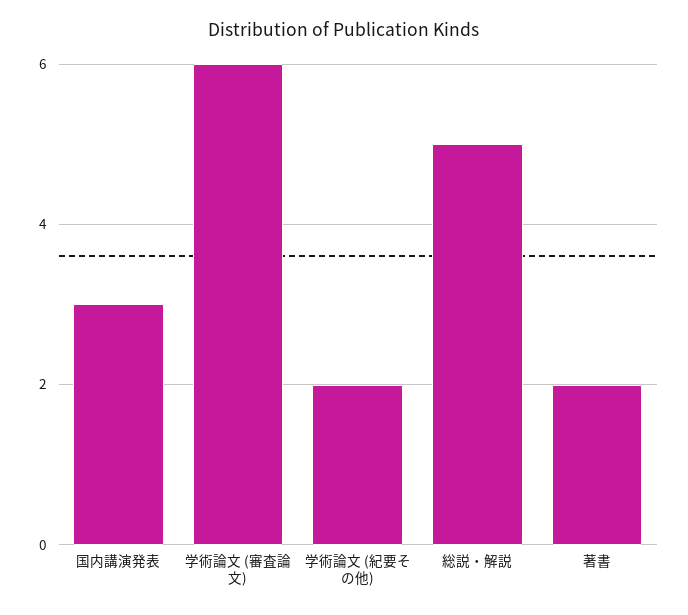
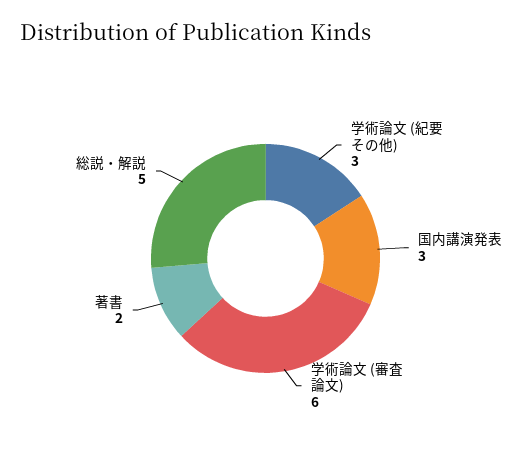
  {
    "国内講演発表": 3,
    "学術論文 (審査論文)": 6,
-   "学術論文 (紀要その他)": 2,
+   "学術論文 (紀要その他)": 3,
    "総説・解説": 5,
    "著書": 2
  }

